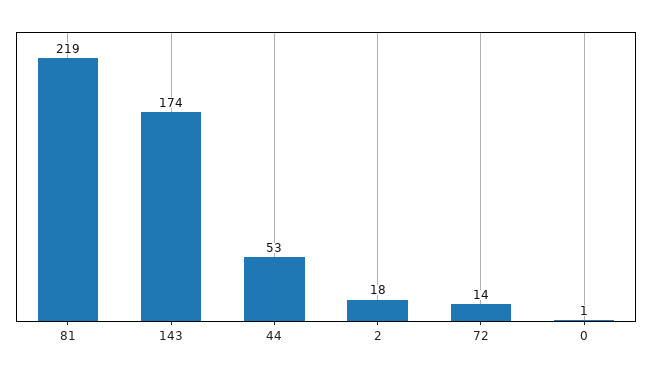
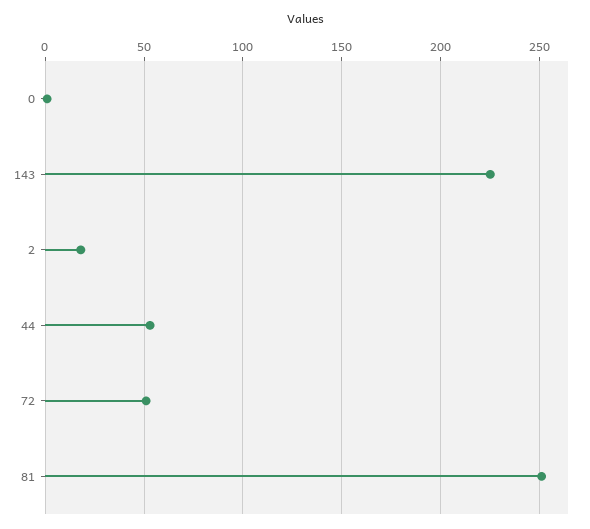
  {
-   "81": 219,
+   "81": 250,
-   "143": 174,
+   "143": 225,
    "44": 53,
    "2": 18,
-   "72": 14,
+   "72": 50,
    "0": 1
  }

